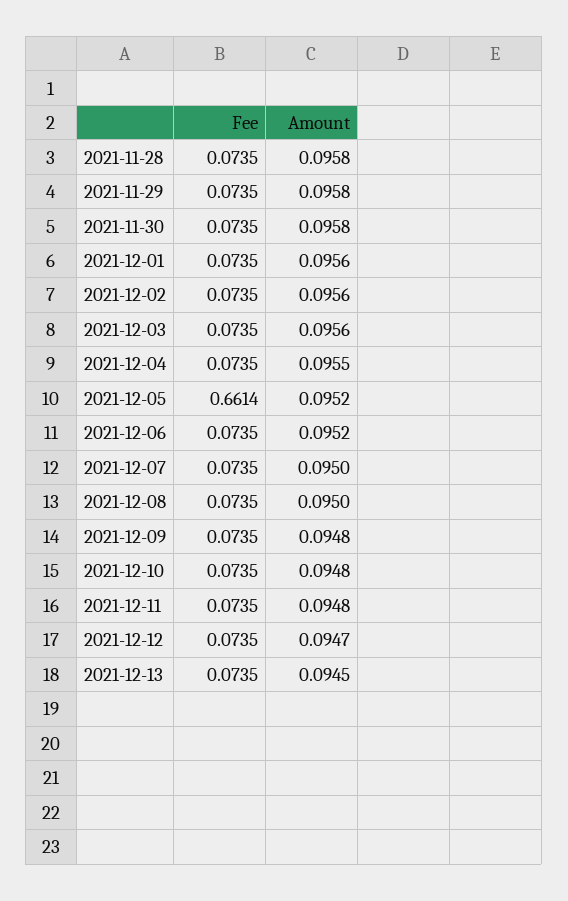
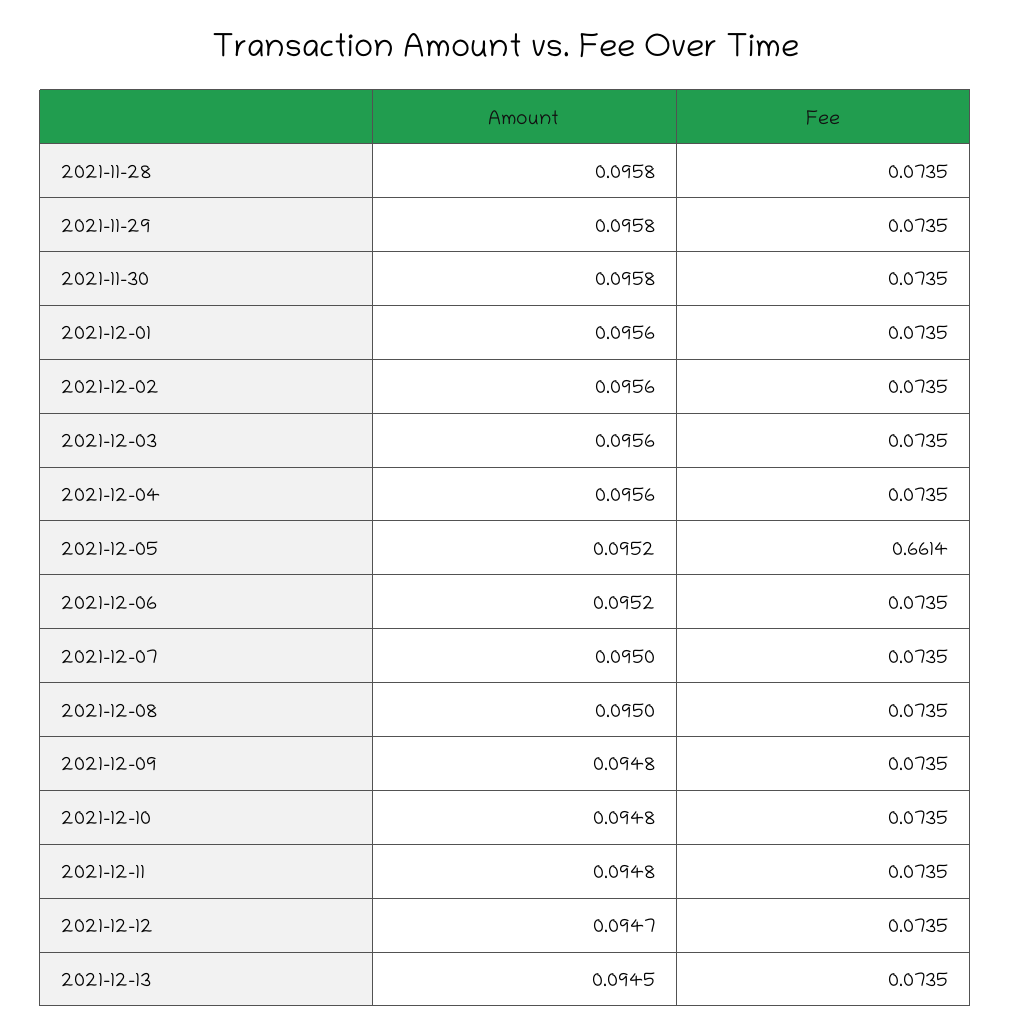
  {
    "Fee": {
      "2021-11-28": 0.0735,
      "2021-11-29": 0.0735,
      "2021-11-30": 0.0735,
      "2021-12-01": 0.0735,
      "2021-12-02": 0.0735,
      "2021-12-03": 0.0735,
      "2021-12-04": 0.0735,
      "2021-12-05": 0.6614,
      "2021-12-06": 0.0735,
      "2021-12-07": 0.0735,
      "2021-12-08": 0.0735,
      "2021-12-09": 0.0735,
      "2021-12-10": 0.0735,
      "2021-12-11": 0.0735,
      "2021-12-12": 0.0735,
      "2021-12-13": 0.0735
    },
    "Amount": {
      "2021-11-28": 0.0958,
      "2021-11-29": 0.0958,
      "2021-11-30": 0.0958,
      "2021-12-01": 0.0956,
      "2021-12-02": 0.0956,
      "2021-12-03": 0.0956,
-     "2021-12-04": 0.0955,
+     "2021-12-04": 0.0956,
      "2021-12-05": 0.0952,
      "2021-12-06": 0.0952,
      "2021-12-07": 0.095,
      "2021-12-08": 0.095,
      "2021-12-09": 0.0948,
      "2021-12-10": 0.0948,
      "2021-12-11": 0.0948,
      "2021-12-12": 0.0947,
      "2021-12-13": 0.0945
    }
  }

